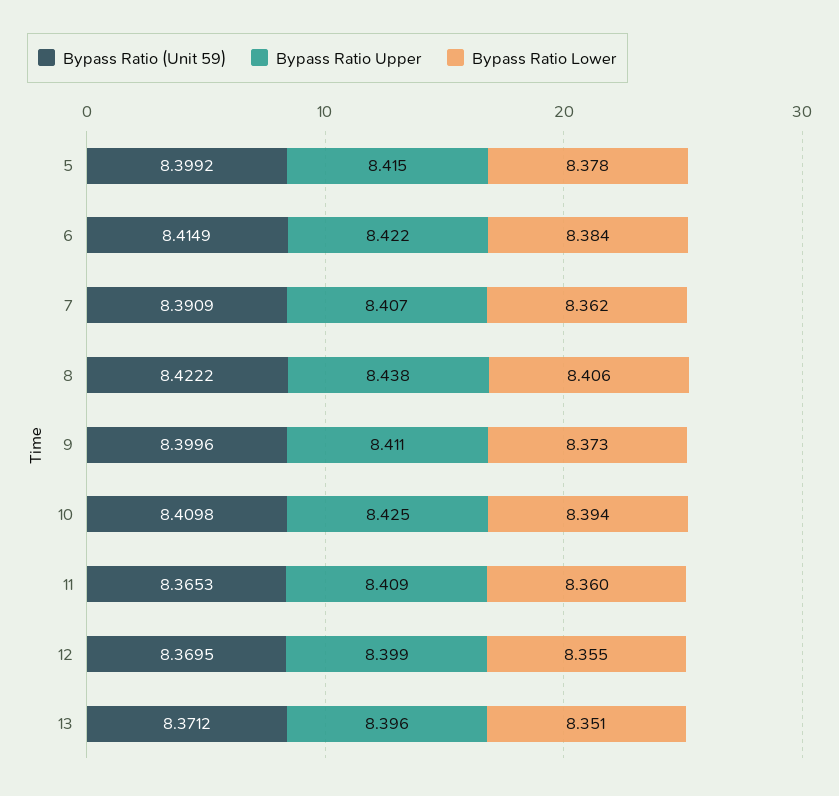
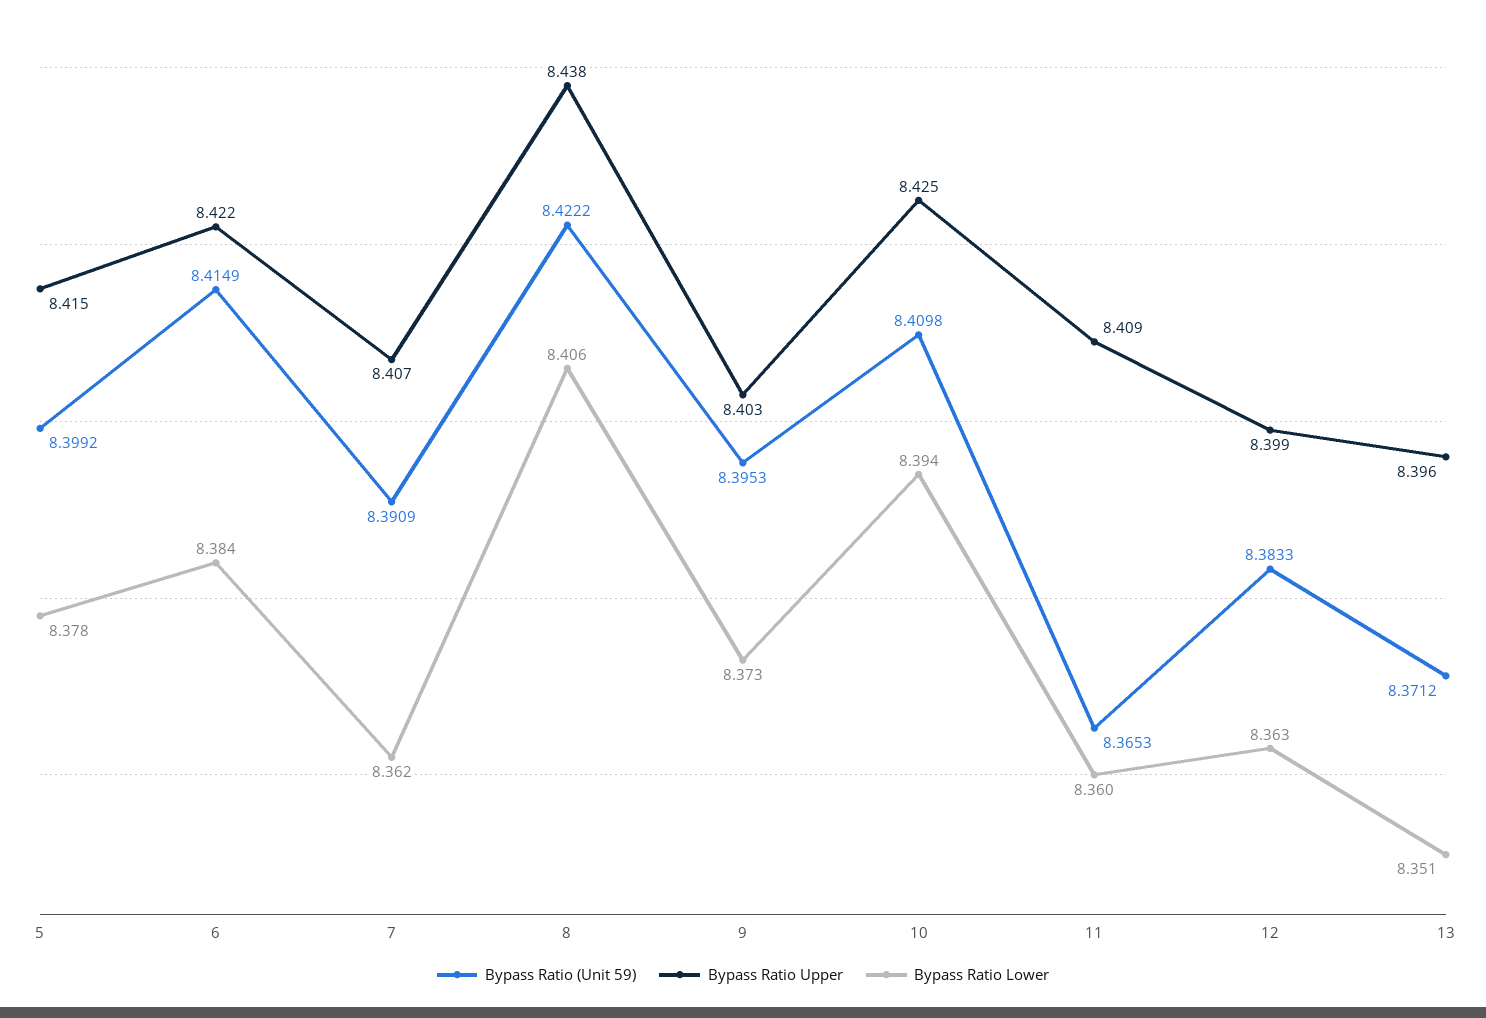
  {
    "Bypass Ratio (Unit 59)": {
      "5": 8.3992,
      "6": 8.4149,
      "7": 8.3909,
      "8": 8.4222,
-     "9": 8.3996,
+     "9": 8.3953,
      "10": 8.4098,
      "11": 8.3653,
-     "12": 8.3695,
+     "12": 8.3833,
      "13": 8.3712
    },
    "Bypass Ratio Upper": {
      "5": 8.415,
      "6": 8.422,
      "7": 8.407,
      "8": 8.438,
-     "9": 8.411,
+     "9": 8.403,
      "10": 8.425,
      "11": 8.409,
      "12": 8.399,
      "13": 8.396
    },
    "Bypass Ratio Lower": {
      "5": 8.378,
      "6": 8.384,
      "7": 8.362,
      "8": 8.406,
      "9": 8.373,
      "10": 8.394,
      "11": 8.36,
-     "12": 8.355,
+     "12": 8.363,
      "13": 8.351
    }
  }

